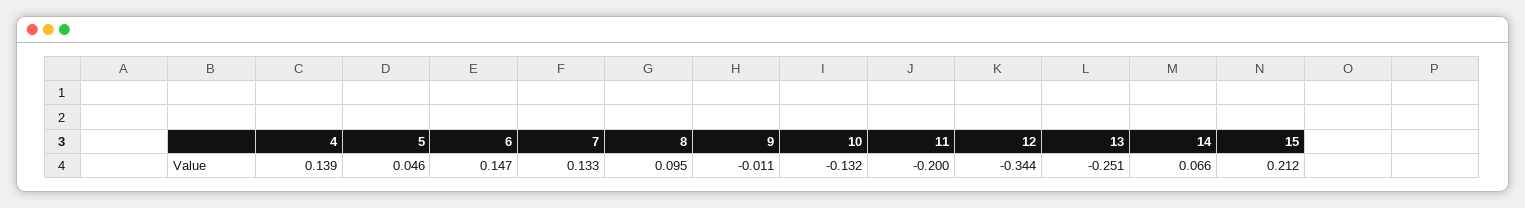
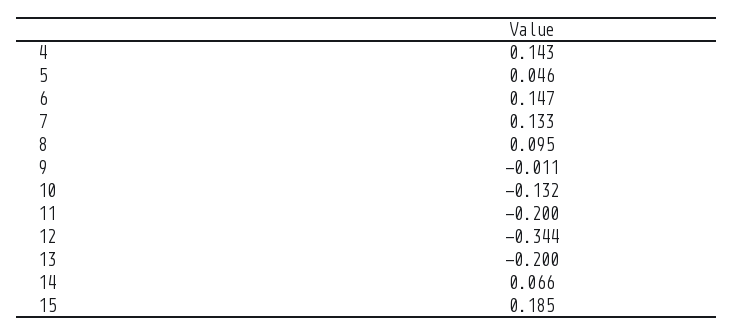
  {
-   "4": 0.139,
+   "4": 0.143,
    "5": 0.046,
    "6": 0.147,
    "7": 0.133,
    "8": 0.095,
    "9": -0.011,
    "10": -0.132,
    "11": -0.2,
    "12": -0.344,
-   "13": -0.251,
+   "13": -0.2,
    "14": 0.066,
-   "15": 0.212
+   "15": 0.185
  }

